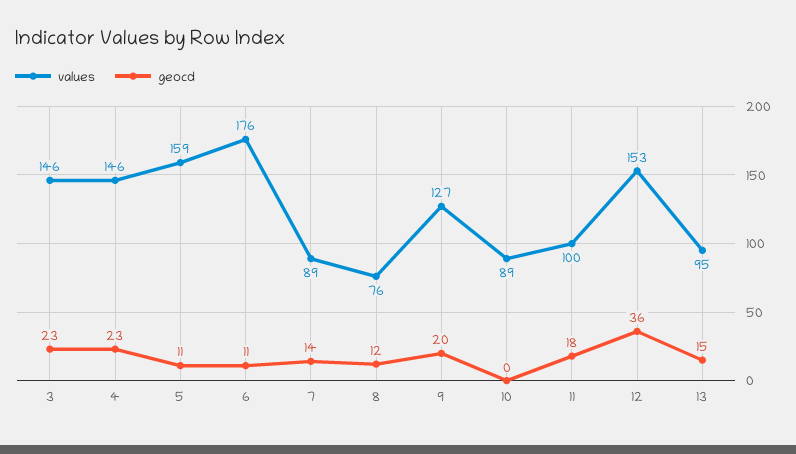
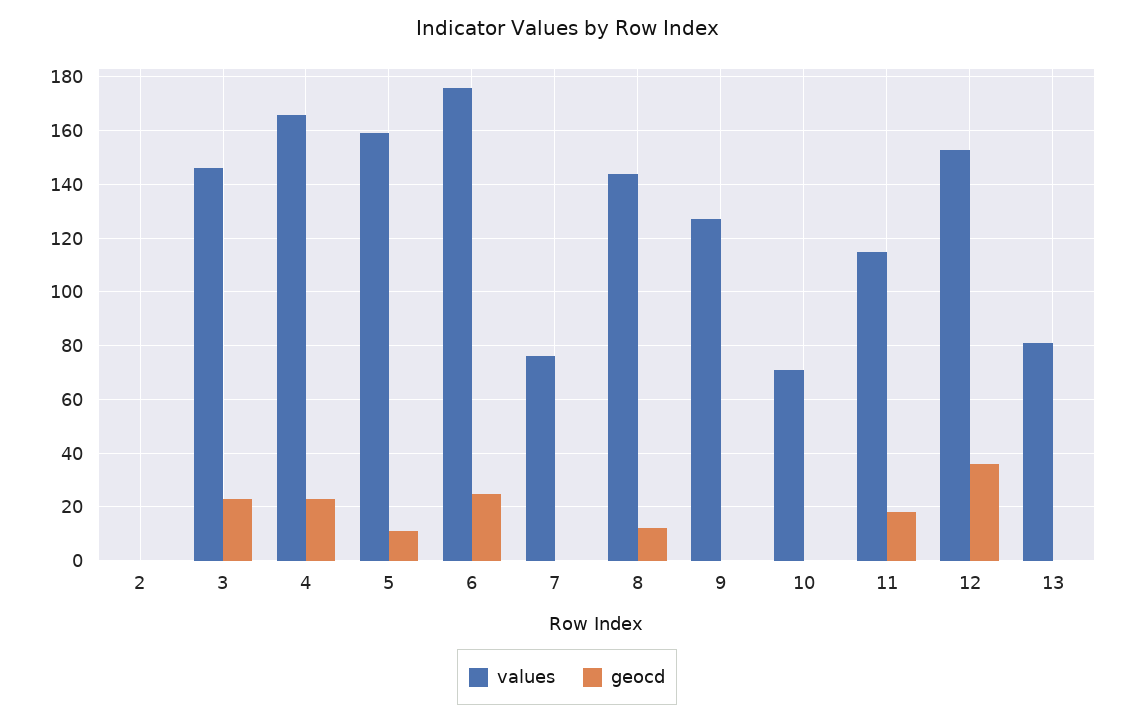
  {
    "values": {
      "3": 146,
-     "4": 146,
+     "4": 165,
      "5": 159,
      "6": 176,
-     "7": 89,
+     "7": 75,
-     "8": 76,
+     "8": 145,
      "9": 127,
-     "10": 89,
+     "10": 70,
-     "11": 100,
+     "11": 115,
      "12": 153,
-     "13": 95
+     "13": 80,
+     "2": 0
    },
    "geocd": {
      "3": 23,
      "4": 23,
      "5": 11,
-     "6": 11,
+     "6": 25,
-     "7": 14,
+     "7": 0,
      "8": 12,
-     "9": 20,
+     "9": 0,
      "10": 0,
      "11": 18,
      "12": 36,
-     "13": 15
+     "13": 0,
+     "2": 0
    }
  }

